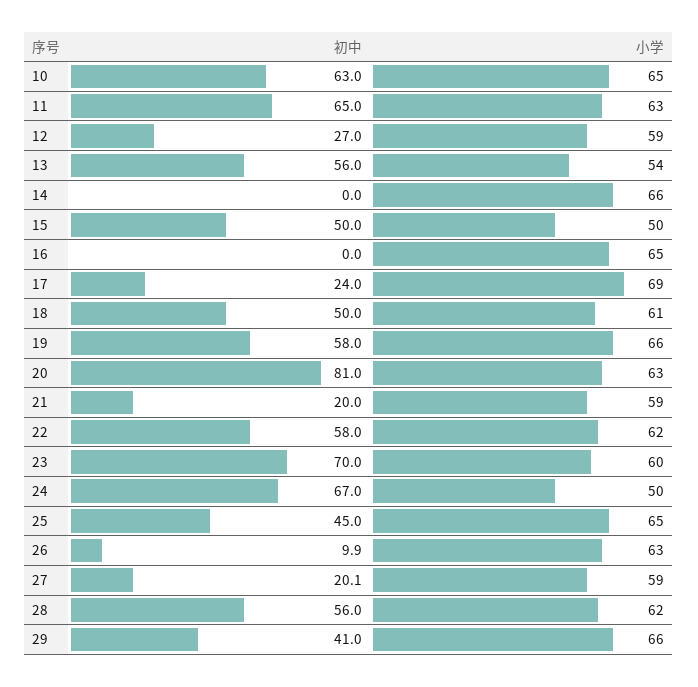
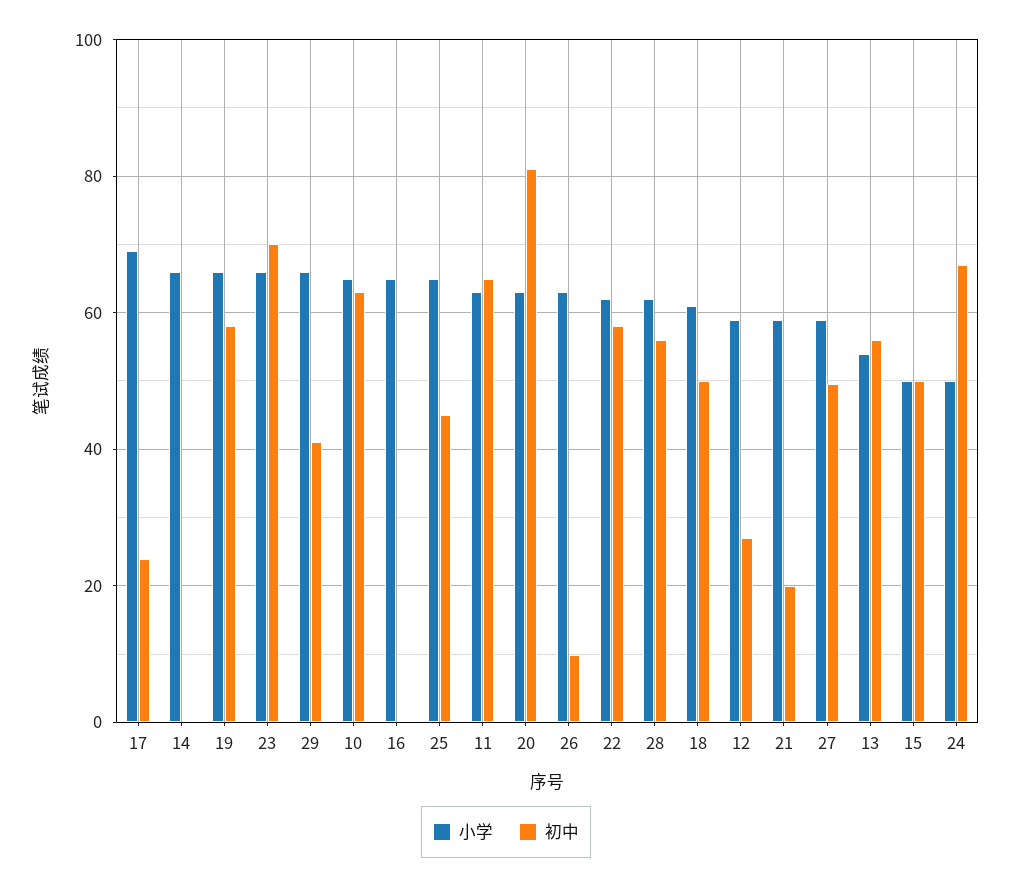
  {
    "初中": {
      "10": 63,
      "11": 65,
      "12": 27,
      "13": 56,
      "14": 0,
      "15": 50,
      "16": 0,
      "17": 24,
      "18": 50,
      "19": 58,
      "20": 81,
      "21": 20,
      "22": 58,
      "23": 70,
      "24": 67,
      "25": 45,
      "26": 9.9,
-     "27": 20.1,
+     "27": 50,
      "28": 56,
      "29": 41
    },
    "小学": {
      "10": 65,
      "11": 63,
      "12": 59,
      "13": 54,
      "14": 66,
      "15": 50,
      "16": 65,
      "17": 69,
      "18": 61,
      "19": 66,
      "20": 63,
      "21": 59,
      "22": 62,
-     "23": 60,
+     "23": 66,
      "24": 50,
      "25": 65,
      "26": 63,
      "27": 59,
      "28": 62,
      "29": 66
    }
  }

